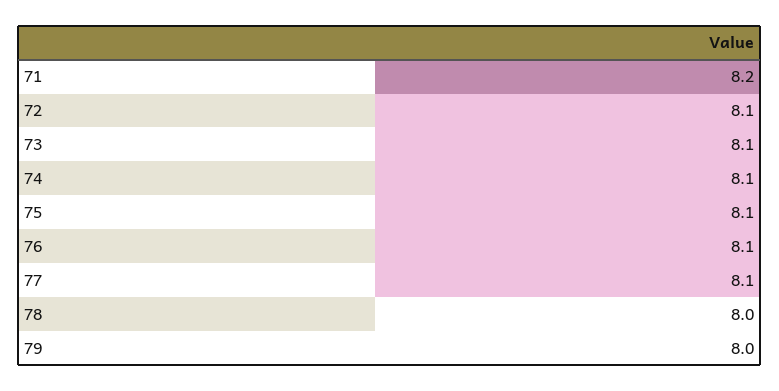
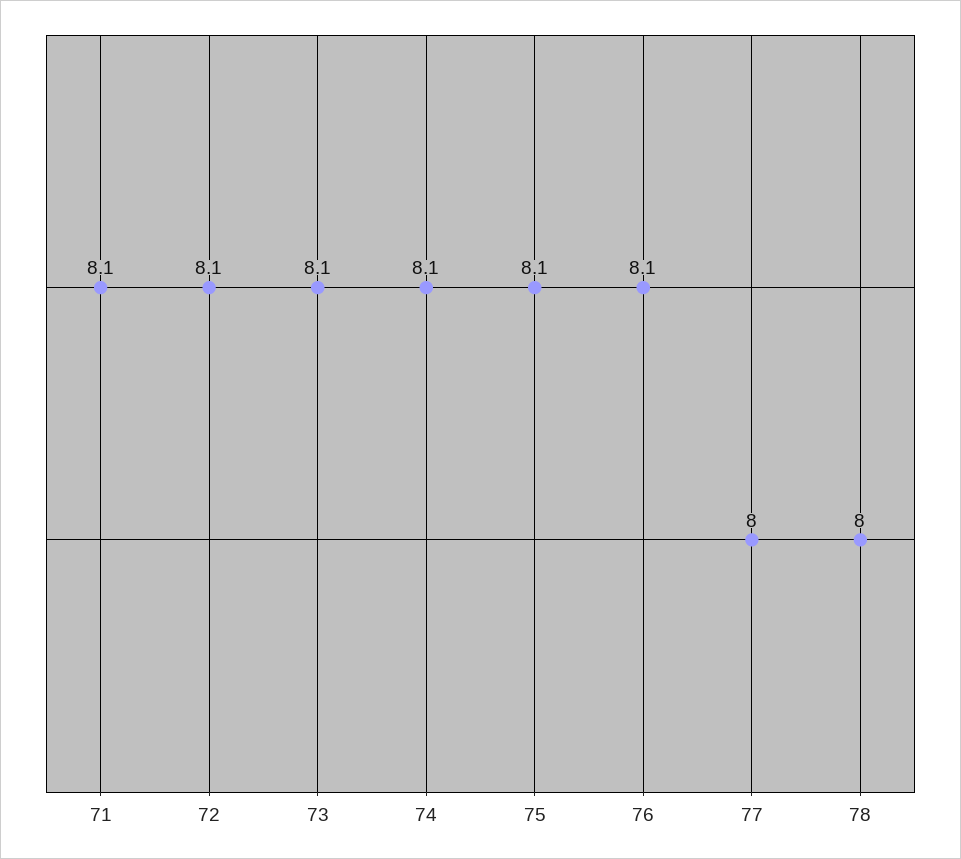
  {
-   "71": 8.2,
+   "71": 8.1,
    "72": 8.1,
    "73": 8.1,
    "74": 8.1,
    "75": 8.1,
    "76": 8.1,
-   "77": 8.1,
+   "77": 8,
-   "78": 8,
+   "78": 8
-   "79": 8
  }

